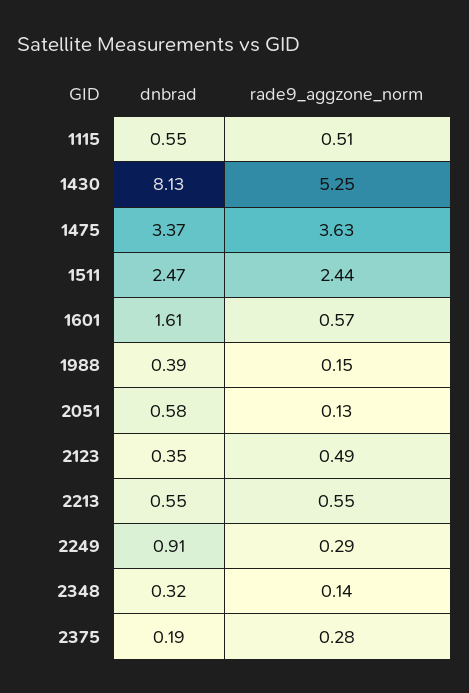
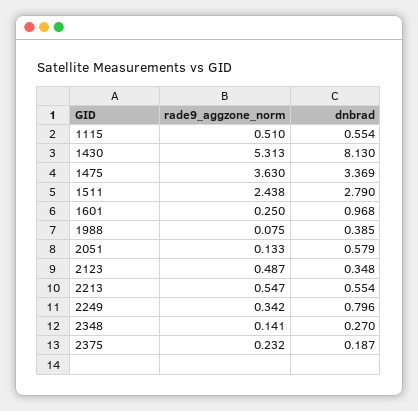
  {
    "dnbrad": {
      "1115": 0.554,
      "1430": 8.13,
      "1475": 3.369,
-     "1511": 2.47,
+     "1511": 2.79,
-     "1601": 1.61,
+     "1601": 0.968,
      "1988": 0.385,
      "2051": 0.579,
      "2123": 0.348,
      "2213": 0.554,
-     "2249": 0.91,
+     "2249": 0.796,
-     "2348": 0.32,
+     "2348": 0.27,
      "2375": 0.187
    },
    "rade9_aggzone_norm": {
      "1115": 0.51,
-     "1430": 5.25,
+     "1430": 5.313,
      "1475": 3.63,
      "1511": 2.438,
-     "1601": 0.57,
+     "1601": 0.25,
-     "1988": 0.15,
+     "1988": 0.075,
      "2051": 0.133,
      "2123": 0.487,
      "2213": 0.547,
-     "2249": 0.29,
+     "2249": 0.342,
      "2348": 0.141,
-     "2375": 0.28
+     "2375": 0.232
    }
  }

